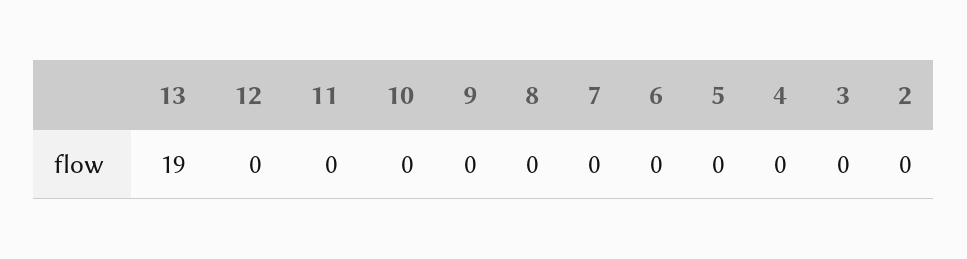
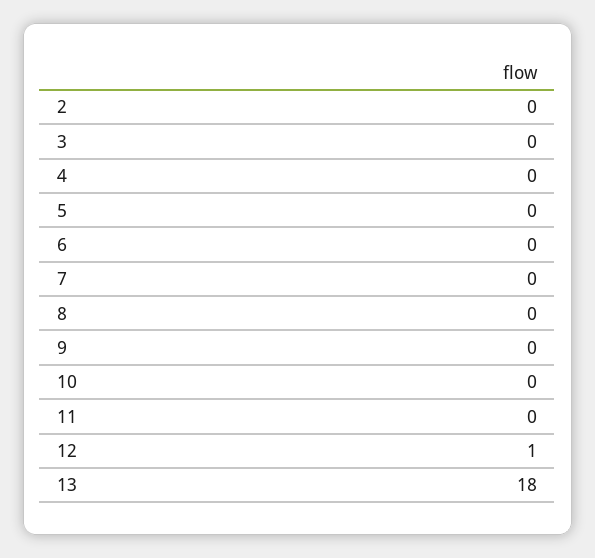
  {
-   "13": 19,
+   "13": 18,
-   "12": 0,
+   "12": 1,
    "11": 0,
    "10": 0,
    "9": 0,
    "8": 0,
    "7": 0,
    "6": 0,
    "5": 0,
    "4": 0,
    "3": 0,
    "2": 0
  }

